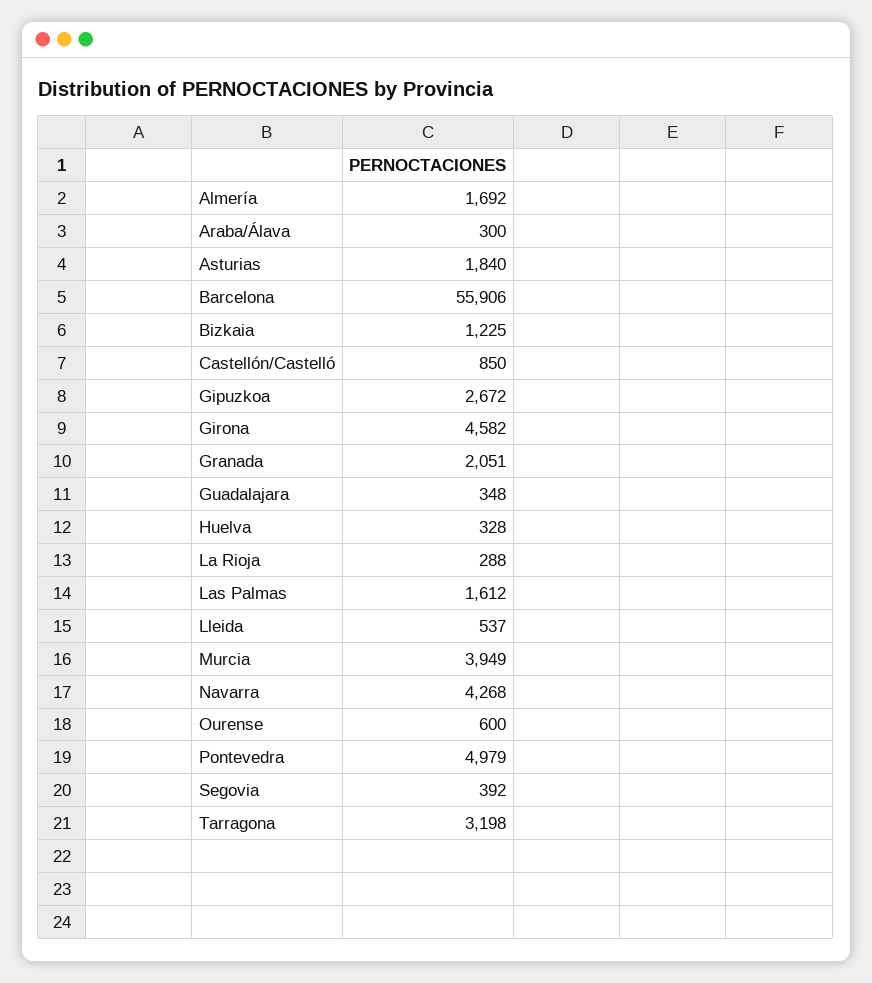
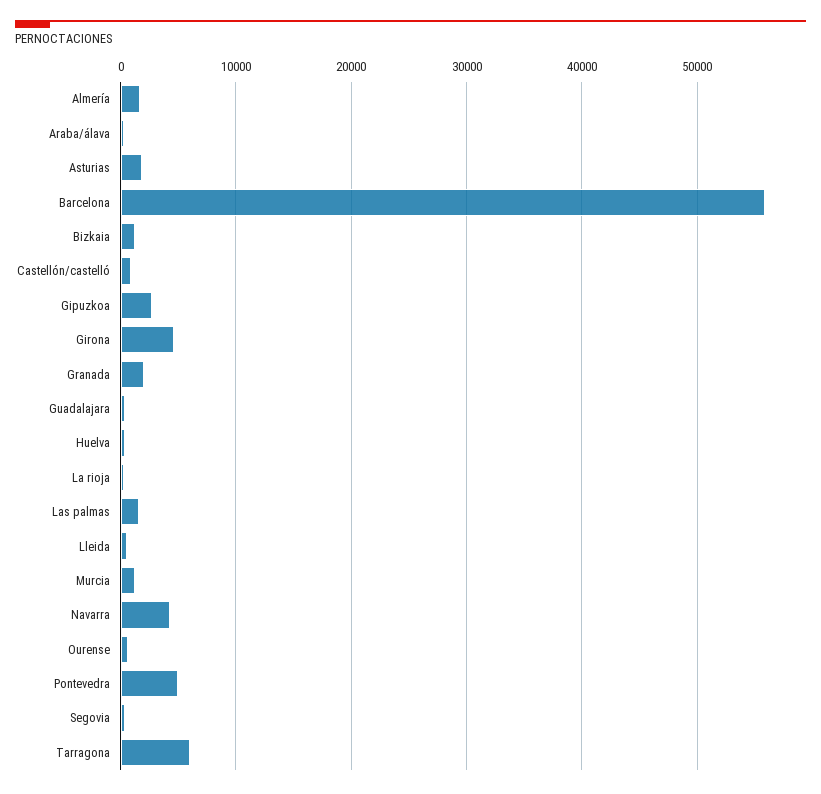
  {
    "Almería": 1692,
    "Araba/Álava": 300,
    "Asturias": 1840,
    "Barcelona": 55906,
    "Bizkaia": 1225,
    "Castellón/Castelló": 850,
    "Gipuzkoa": 2672,
    "Girona": 4582,
    "Granada": 2051,
    "Guadalajara": 348,
    "Huelva": 328,
    "La Rioja": 288,
    "Las Palmas": 1612,
    "Lleida": 537,
-   "Murcia": 3949,
+   "Murcia": 1000,
    "Navarra": 4268,
    "Ourense": 600,
    "Pontevedra": 4979,
    "Segovia": 392,
-   "Tarragona": 3198
+   "Tarragona": 6000
  }

